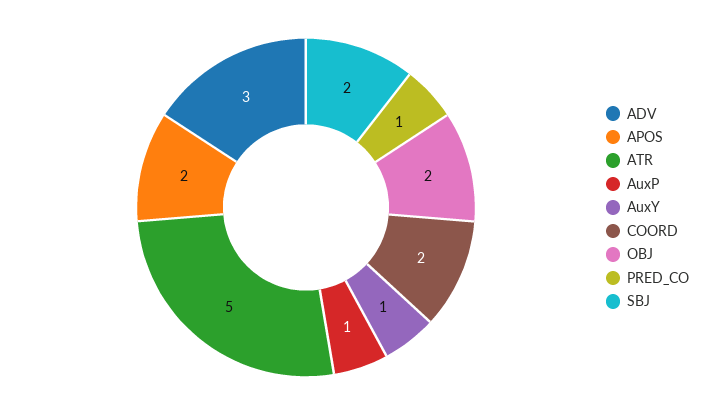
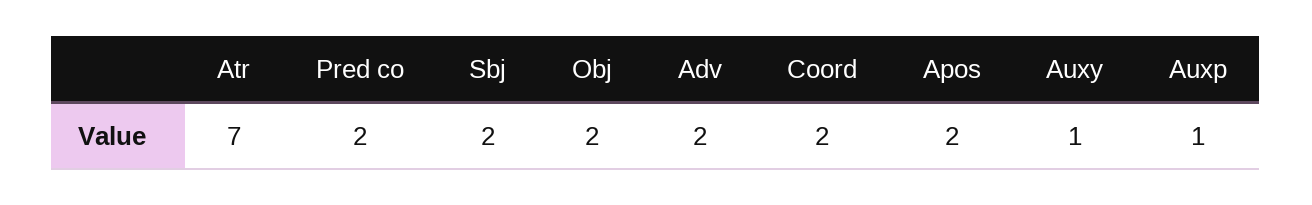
  {
-   "ADV": 3,
+   "ADV": 2,
    "APOS": 2,
-   "ATR": 5,
+   "ATR": 7,
    "AuxP": 1,
    "AuxY": 1,
    "COORD": 2,
    "OBJ": 2,
-   "PRED_CO": 1,
+   "PRED_CO": 2,
    "SBJ": 2
  }

